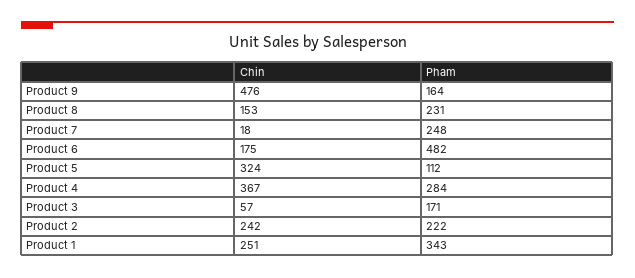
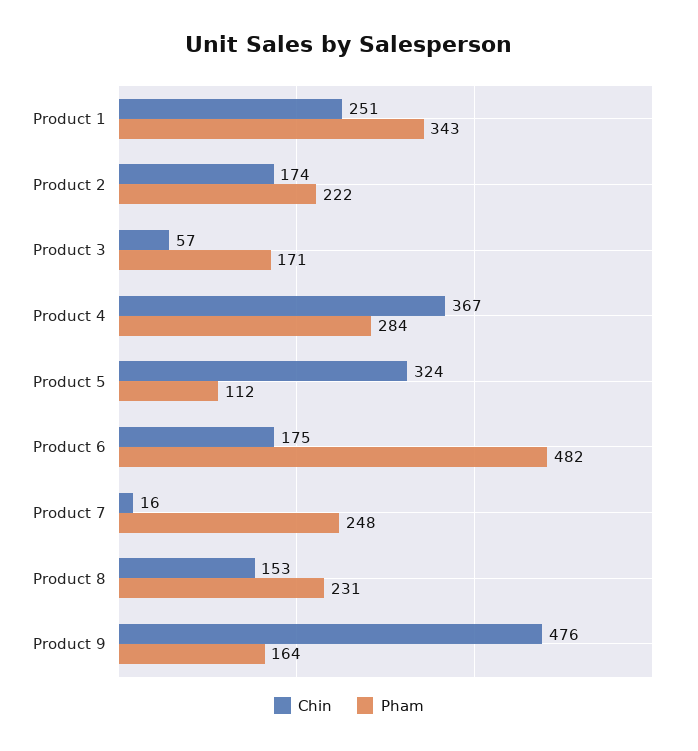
  {
    "Chin": {
      "Product 9": 476,
      "Product 8": 153,
-     "Product 7": 18,
+     "Product 7": 16,
      "Product 6": 175,
      "Product 5": 324,
      "Product 4": 367,
      "Product 3": 57,
-     "Product 2": 242,
+     "Product 2": 174,
      "Product 1": 251
    },
    "Pham": {
      "Product 9": 164,
      "Product 8": 231,
      "Product 7": 248,
      "Product 6": 482,
      "Product 5": 112,
      "Product 4": 284,
      "Product 3": 171,
      "Product 2": 222,
      "Product 1": 343
    }
  }

